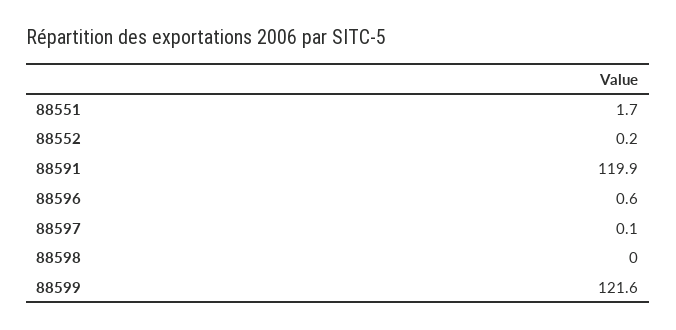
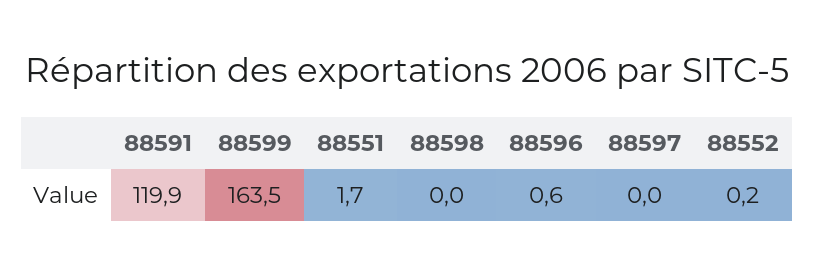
  {
    "88551": 1.7,
    "88552": 0.2,
    "88591": 119.9,
    "88596": 0.6,
-   "88597": 0.1,
+   "88597": 0,
    "88598": 0,
-   "88599": 121.6
+   "88599": 163.5
  }

